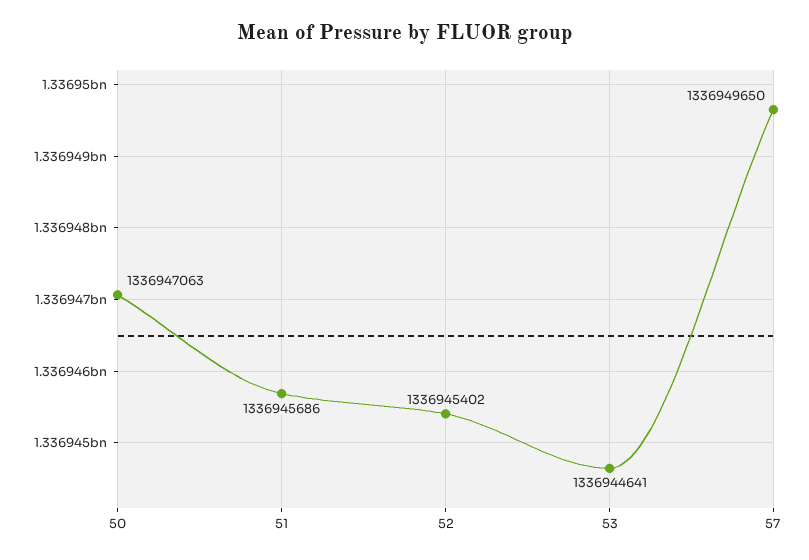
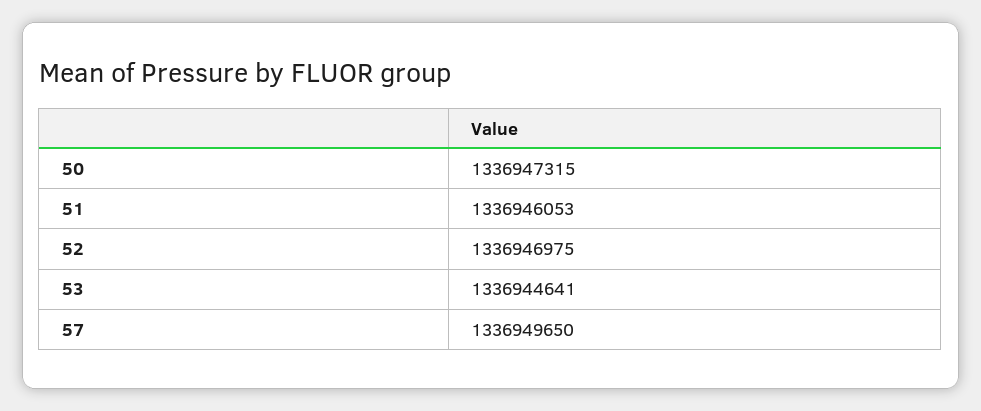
  {
-   "50": 1336947063,
+   "50": 1336947315,
-   "51": 1336945686,
+   "51": 1336946053,
-   "52": 1336945402,
+   "52": 1336946975,
    "53": 1336944641,
    "57": 1336949650
  }

